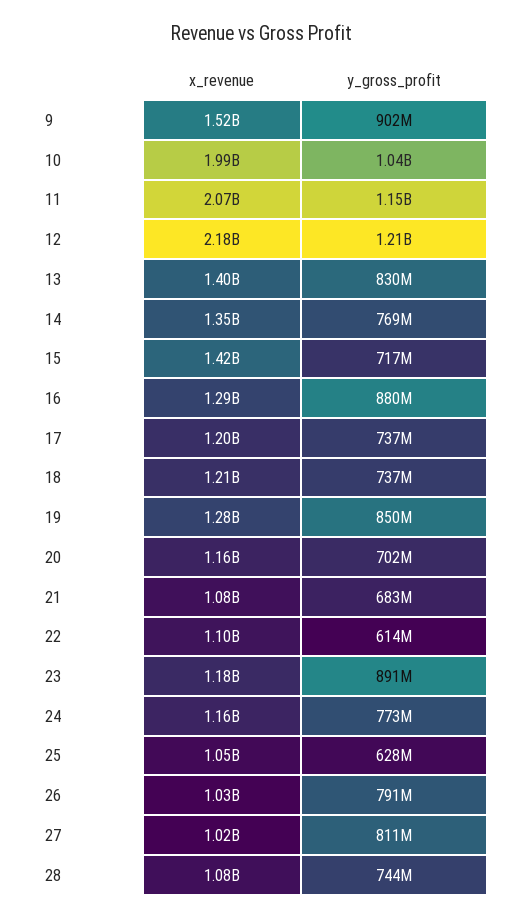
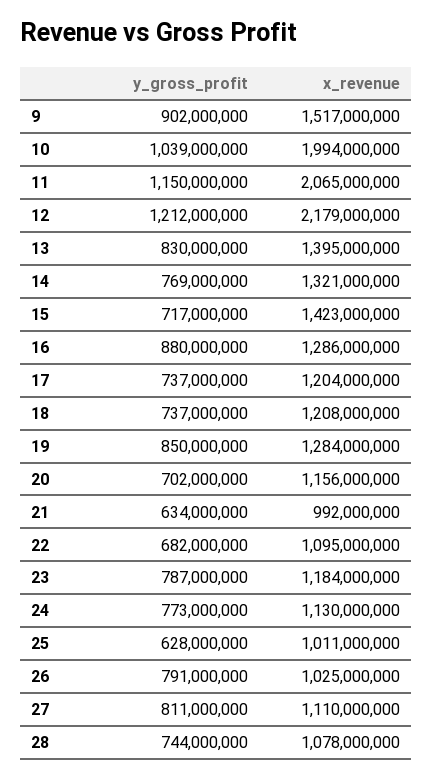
  {
    "x_revenue": {
      "9": 1517000000,
      "10": 1994000000,
      "11": 2065000000,
      "12": 2179000000,
      "13": 1395000000,
-     "14": 1350000000,
+     "14": 1321000000,
      "15": 1423000000,
      "16": 1286000000,
      "17": 1204000000,
      "18": 1208000000,
      "19": 1284000000,
      "20": 1156000000,
-     "21": 1080000000,
+     "21": 992000000,
      "22": 1095000000,
      "23": 1184000000,
-     "24": 1160000000,
+     "24": 1130000000,
-     "25": 1050000000,
+     "25": 1011000000,
      "26": 1025000000,
-     "27": 1020000000,
+     "27": 1110000000,
      "28": 1078000000
    },
    "y_gross_profit": {
      "9": 902000000,
      "10": 1039000000,
      "11": 1150000000,
      "12": 1212000000,
      "13": 830000000,
      "14": 769000000,
      "15": 717000000,
      "16": 880000000,
      "17": 737000000,
      "18": 737000000,
      "19": 850000000,
      "20": 702000000,
-     "21": 683000000,
+     "21": 634000000,
-     "22": 614000000,
+     "22": 682000000,
-     "23": 891000000,
+     "23": 787000000,
      "24": 773000000,
      "25": 628000000,
      "26": 791000000,
      "27": 811000000,
      "28": 744000000
    }
  }

